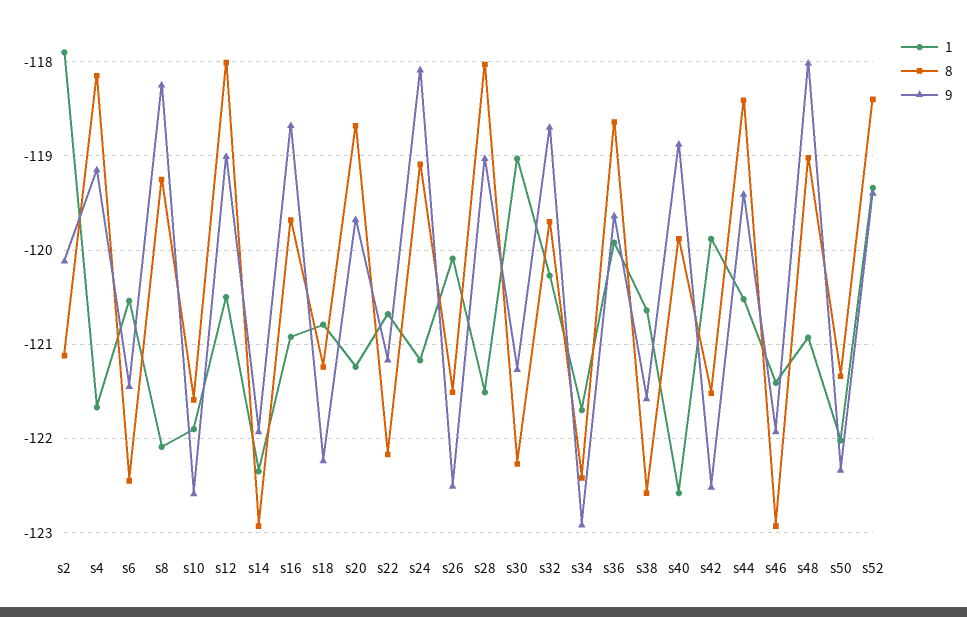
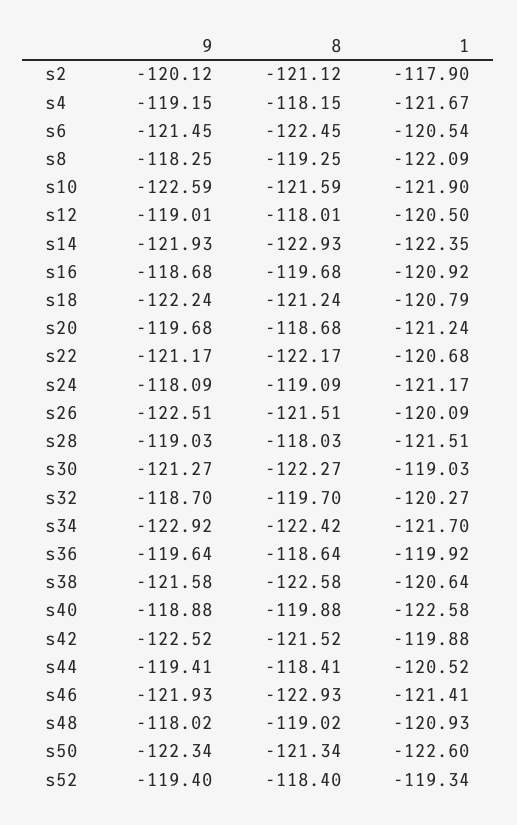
  {
    "1": {
      "s2": -117.9,
      "s4": -121.67,
      "s6": -120.54,
      "s8": -122.09,
      "s10": -121.9,
      "s12": -120.5,
      "s14": -122.35,
      "s16": -120.92,
      "s18": -120.79,
      "s20": -121.24,
      "s22": -120.68,
      "s24": -121.17,
      "s26": -120.09,
      "s28": -121.51,
      "s30": -119.03,
      "s32": -120.27,
      "s34": -121.7,
      "s36": -119.92,
      "s38": -120.64,
      "s40": -122.58,
      "s42": -119.88,
      "s44": -120.52,
      "s46": -121.41,
      "s48": -120.93,
-     "s50": -122,
+     "s50": -122.6,
      "s52": -119.34
    },
    "8": {
      "s2": -121.12,
      "s4": -118.15,
      "s6": -122.45,
      "s8": -119.25,
      "s10": -121.59,
      "s12": -118.01,
      "s14": -122.93,
      "s16": -119.68,
      "s18": -121.24,
      "s20": -118.68,
      "s22": -122.17,
      "s24": -119.09,
      "s26": -121.51,
      "s28": -118.03,
      "s30": -122.27,
      "s32": -119.7,
      "s34": -122.42,
      "s36": -118.64,
      "s38": -122.58,
      "s40": -119.88,
      "s42": -121.52,
      "s44": -118.41,
      "s46": -122.93,
      "s48": -119.02,
      "s50": -121.34,
      "s52": -118.4
    },
    "9": {
      "s2": -120.12,
      "s4": -119.15,
      "s6": -121.45,
      "s8": -118.25,
      "s10": -122.59,
      "s12": -119.01,
      "s14": -121.93,
      "s16": -118.68,
      "s18": -122.24,
      "s20": -119.68,
      "s22": -121.17,
      "s24": -118.09,
      "s26": -122.51,
      "s28": -119.03,
      "s30": -121.27,
      "s32": -118.7,
      "s34": -122.92,
      "s36": -119.64,
      "s38": -121.58,
      "s40": -118.88,
      "s42": -122.52,
      "s44": -119.41,
      "s46": -121.93,
      "s48": -118.02,
      "s50": -122.34,
      "s52": -119.4
    }
  }

